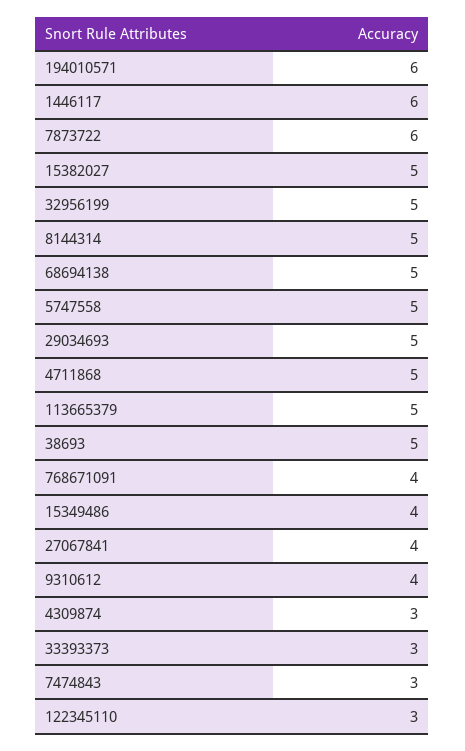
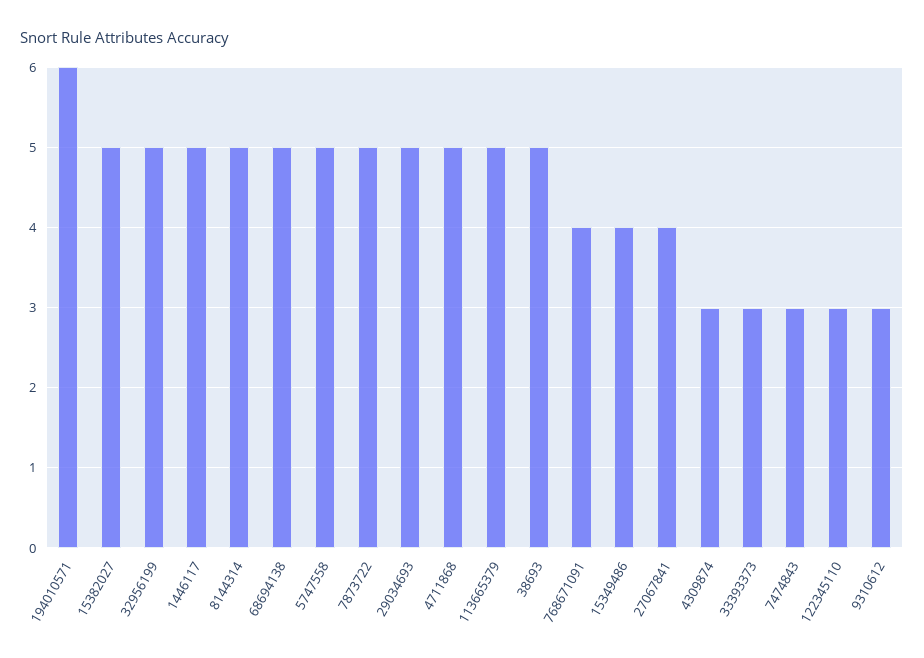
  {
    "194010571": 6,
-   "1446117": 6,
+   "1446117": 5,
-   "7873722": 6,
+   "7873722": 5,
    "15382027": 5,
    "32956199": 5,
    "8144314": 5,
    "68694138": 5,
    "5747558": 5,
    "29034693": 5,
    "4711868": 5,
    "113665379": 5,
    "38693": 5,
    "768671091": 4,
    "15349486": 4,
    "27067841": 4,
-   "9310612": 4,
+   "9310612": 3,
    "4309874": 3,
    "33393373": 3,
    "7474843": 3,
    "122345110": 3
  }

